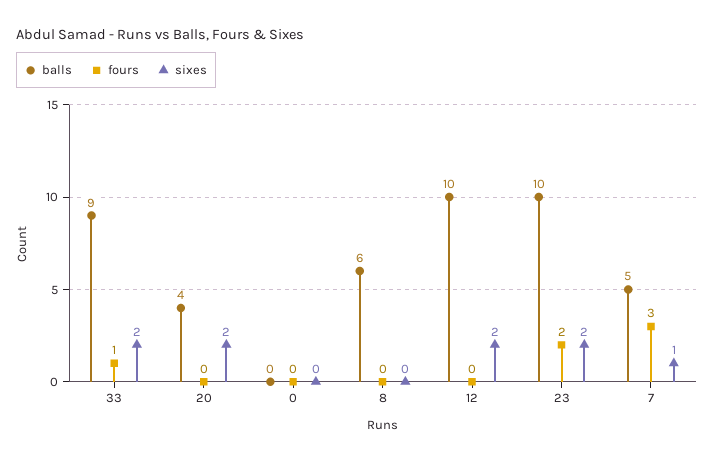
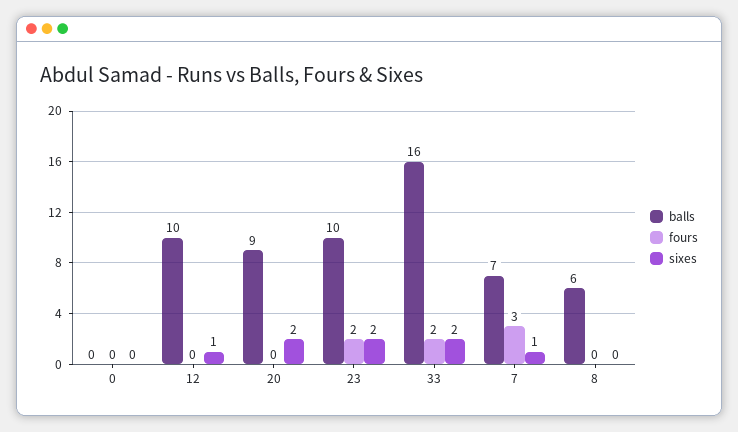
  {
    "balls": {
-     "33": 9,
+     "33": 16,
-     "20": 4,
+     "20": 9,
      "0": 0,
      "8": 6,
      "12": 10,
      "23": 10,
-     "7": 5
+     "7": 7
    },
    "fours": {
-     "33": 1,
+     "33": 2,
      "20": 0,
      "0": 0,
      "8": 0,
      "12": 0,
      "23": 2,
      "7": 3
    },
    "sixes": {
      "33": 2,
      "20": 2,
      "0": 0,
      "8": 0,
-     "12": 2,
+     "12": 1,
      "23": 2,
      "7": 1
    }
  }

